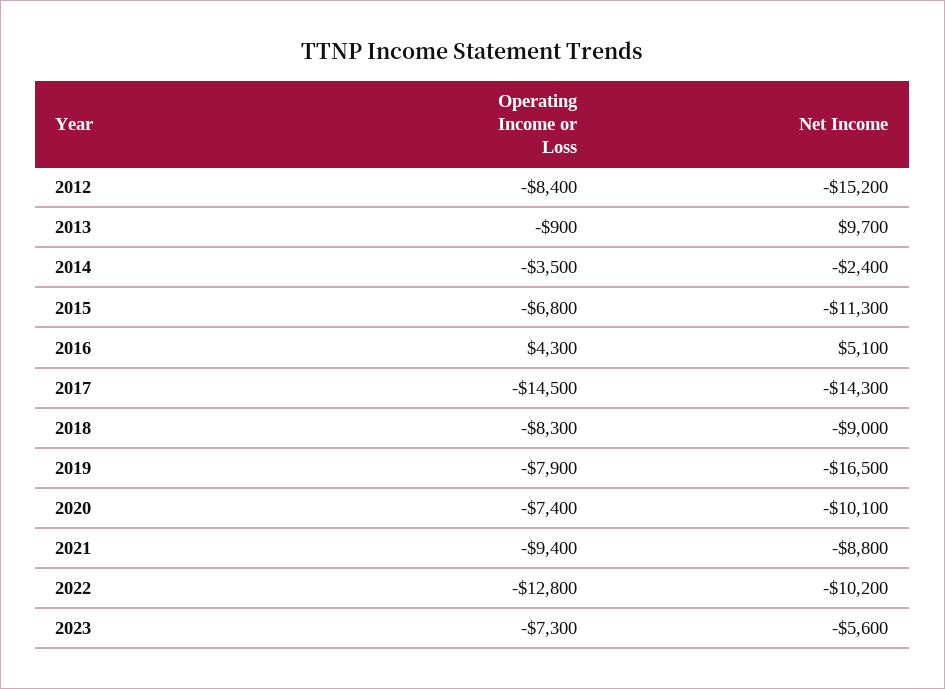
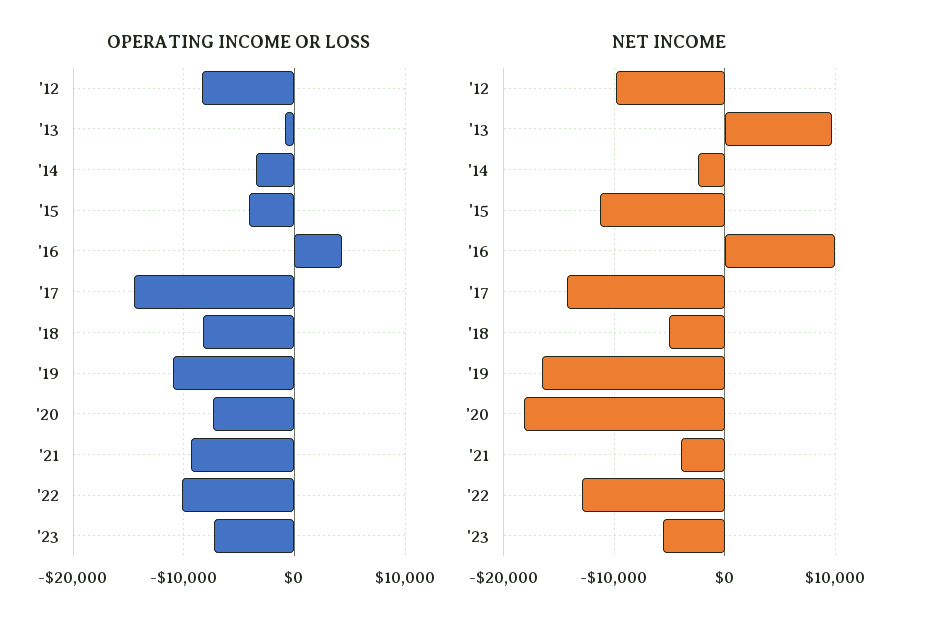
  {
    "Operating Income or Loss": {
      "2012": -8400,
      "2013": -900,
      "2014": -3500,
-     "2015": -6800,
+     "2015": -4000,
      "2016": 4300,
      "2017": -14500,
      "2018": -8300,
-     "2019": -7900,
+     "2019": -11000,
      "2020": -7400,
      "2021": -9400,
-     "2022": -12800,
+     "2022": -10000,
      "2023": -7300
    },
    "Net Income": {
-     "2012": -15200,
+     "2012": -10000,
      "2013": 9700,
      "2014": -2400,
      "2015": -11300,
-     "2016": 5100,
+     "2016": 10000,
      "2017": -14300,
-     "2018": -9000,
+     "2018": -5000,
      "2019": -16500,
-     "2020": -10100,
+     "2020": -18000,
-     "2021": -8800,
+     "2021": -4000,
-     "2022": -10200,
+     "2022": -13000,
      "2023": -5600
    }
  }

